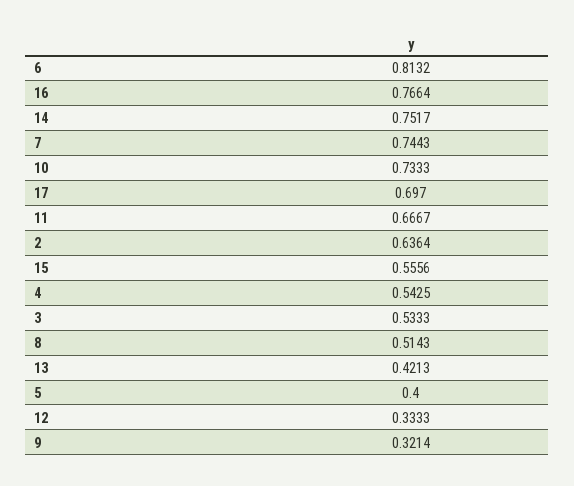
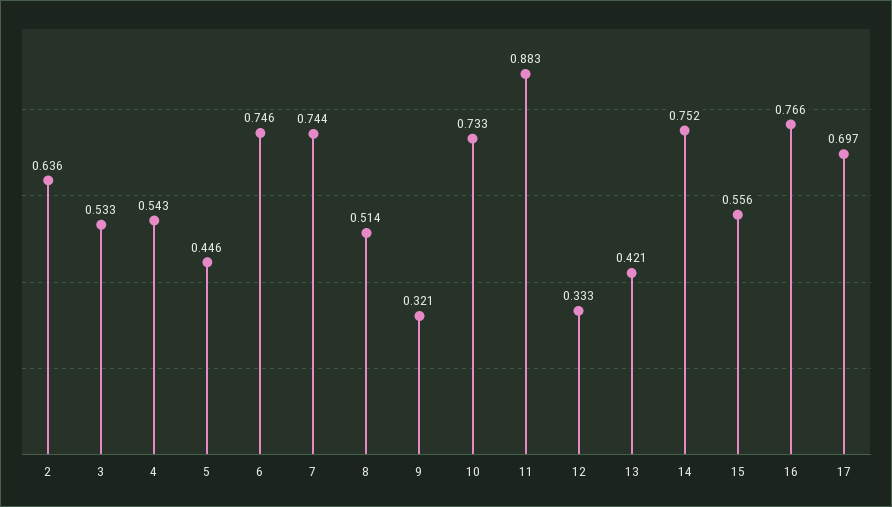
  {
-   "6": 0.8132,
+   "6": 0.746,
    "16": 0.7664,
    "14": 0.7517,
    "7": 0.7443,
    "10": 0.7333,
    "17": 0.697,
-   "11": 0.6667,
+   "11": 0.883,
    "2": 0.6364,
    "15": 0.5556,
    "4": 0.5425,
    "3": 0.5333,
    "8": 0.5143,
    "13": 0.4213,
-   "5": 0.4,
+   "5": 0.446,
    "12": 0.3333,
    "9": 0.3214
  }

